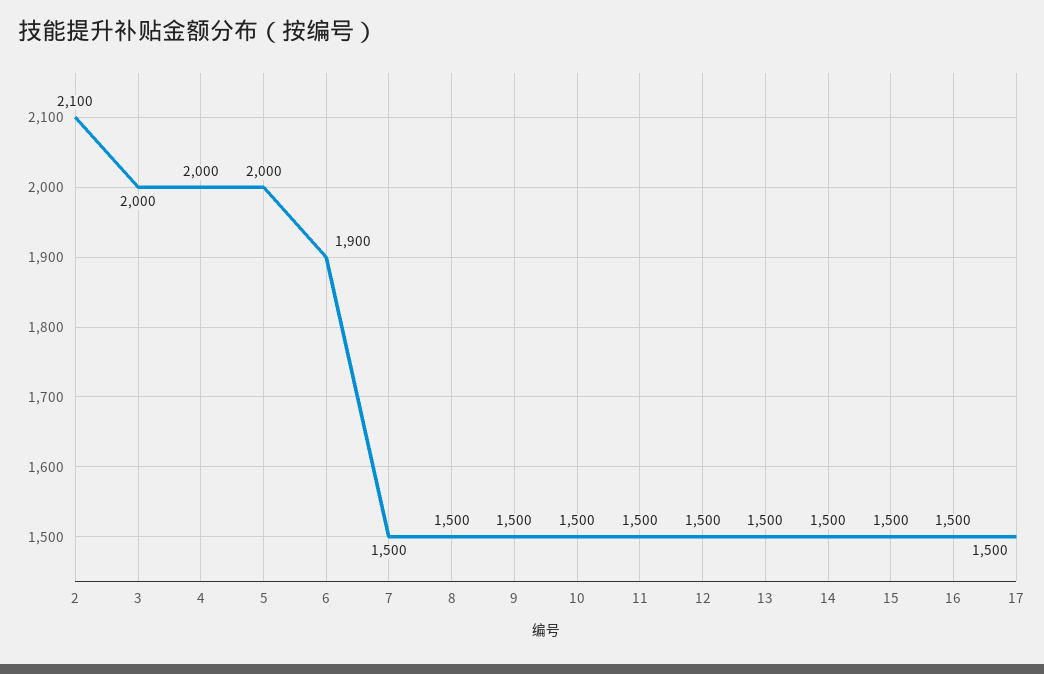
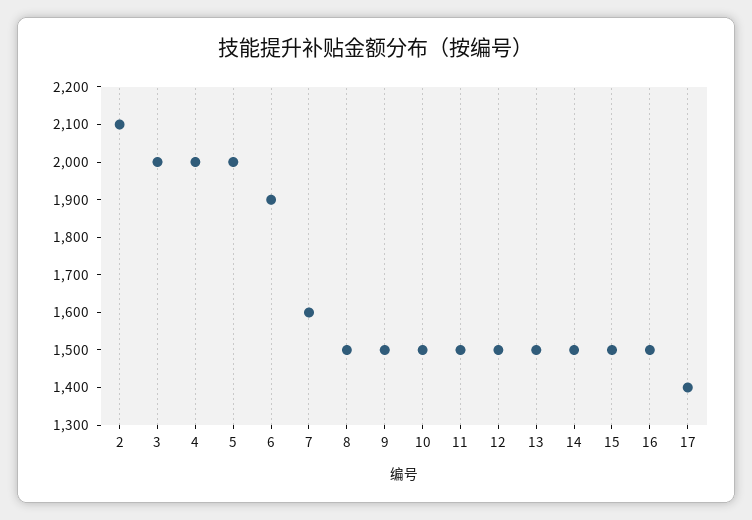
  {
    "2": 2100,
    "3": 2000,
    "4": 2000,
    "5": 2000,
    "6": 1900,
-   "7": 1500,
+   "7": 1600,
    "8": 1500,
    "9": 1500,
    "10": 1500,
    "11": 1500,
    "12": 1500,
    "13": 1500,
    "14": 1500,
    "15": 1500,
    "16": 1500,
-   "17": 1500
+   "17": 1400
  }

